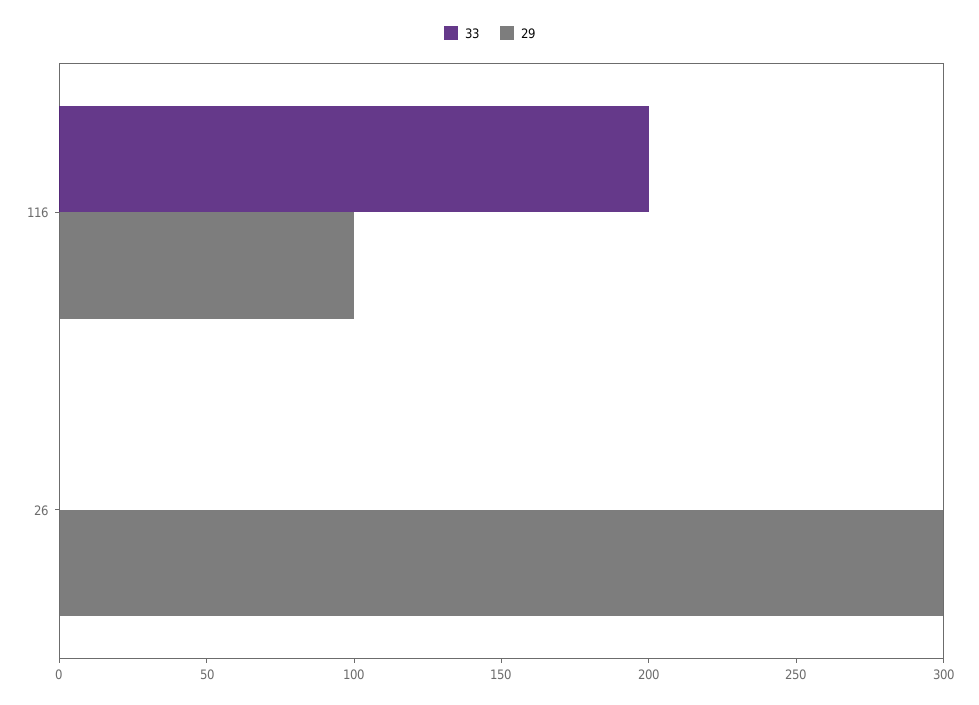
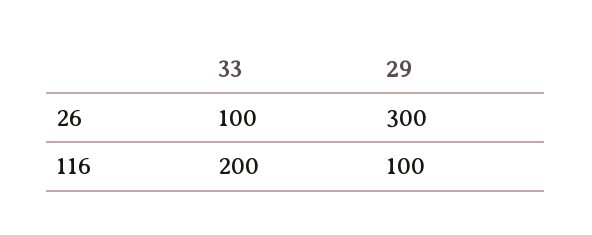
  {
    "33": {
      "116": 200,
-     "26": 0
+     "26": 100
    },
    "29": {
      "116": 100,
      "26": 300
    }
  }

